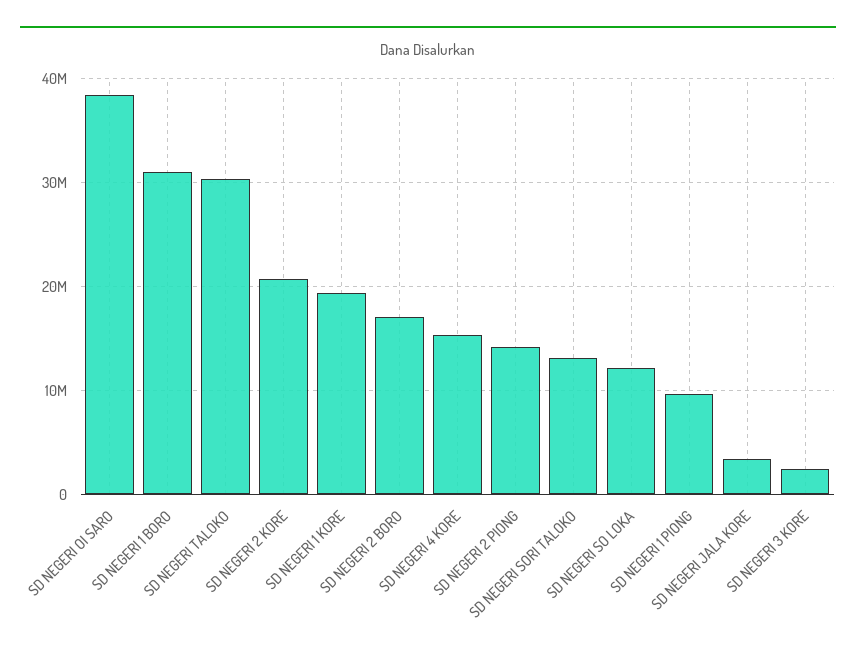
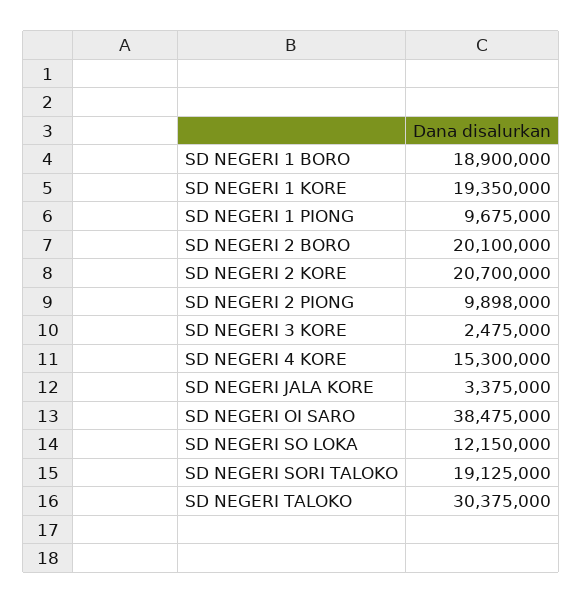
  {
    "SD NEGERI OI SARO": 38475000,
-   "SD NEGERI 1 BORO": 31000000,
+   "SD NEGERI 1 BORO": 18900000,
    "SD NEGERI TALOKO": 30375000,
    "SD NEGERI 2 KORE": 20700000,
    "SD NEGERI 1 KORE": 19350000,
-   "SD NEGERI 2 BORO": 17000000,
+   "SD NEGERI 2 BORO": 20100000,
    "SD NEGERI 4 KORE": 15300000,
-   "SD NEGERI 2 PIONG": 14000000,
+   "SD NEGERI 2 PIONG": 9898000,
-   "SD NEGERI SORI TALOKO": 13000000,
+   "SD NEGERI SORI TALOKO": 19125000,
    "SD NEGERI SO LOKA": 12150000,
    "SD NEGERI 1 PIONG": 9675000,
    "SD NEGERI JALA KORE": 3375000,
    "SD NEGERI 3 KORE": 2475000
  }

